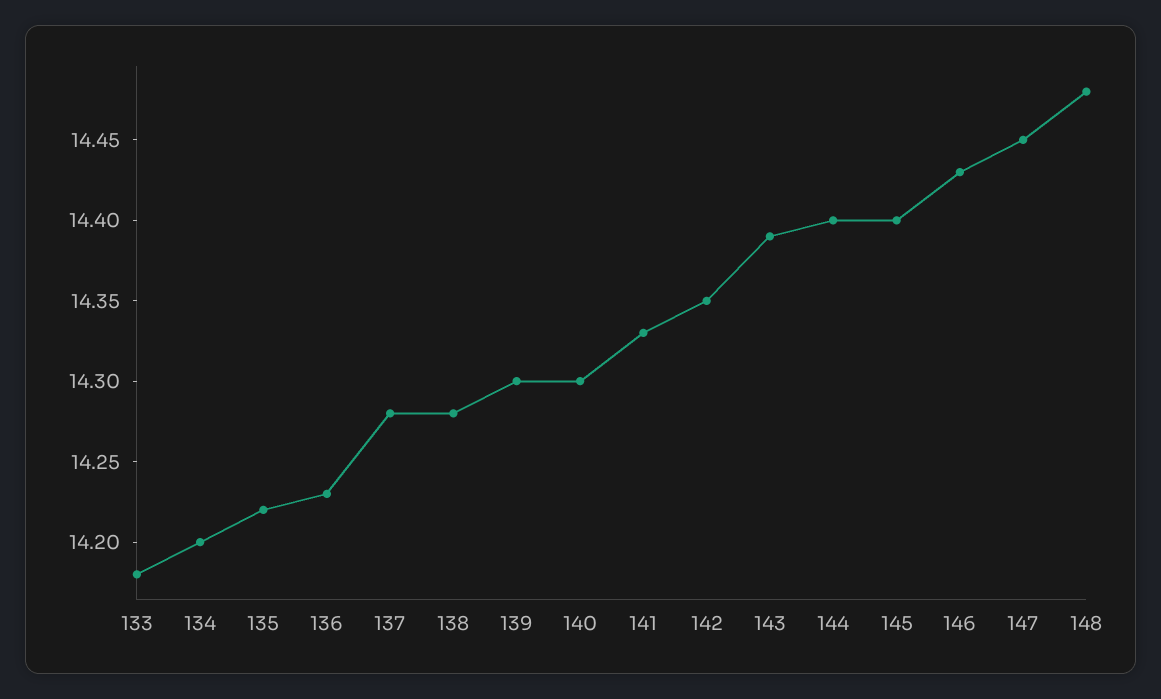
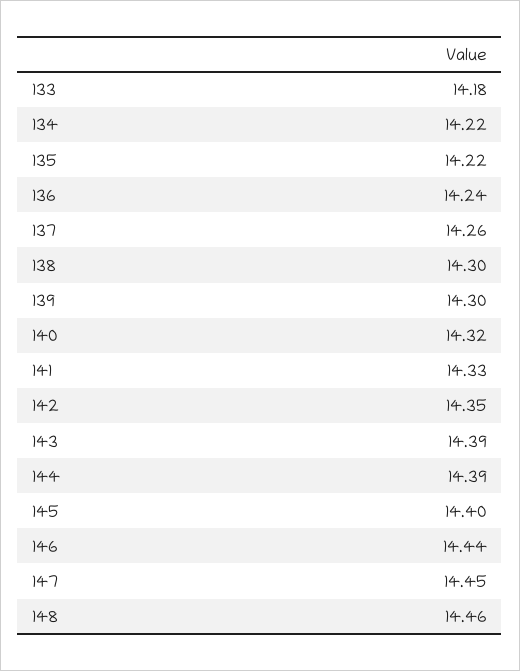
  {
    "133": 14.18,
-   "134": 14.2,
+   "134": 14.22,
    "135": 14.22,
-   "136": 14.23,
+   "136": 14.24,
-   "137": 14.28,
+   "137": 14.26,
-   "138": 14.28,
+   "138": 14.3,
    "139": 14.3,
-   "140": 14.3,
+   "140": 14.32,
    "141": 14.33,
    "142": 14.35,
    "143": 14.39,
-   "144": 14.4,
+   "144": 14.39,
    "145": 14.4,
-   "146": 14.43,
+   "146": 14.44,
    "147": 14.45,
-   "148": 14.48
+   "148": 14.46
  }

